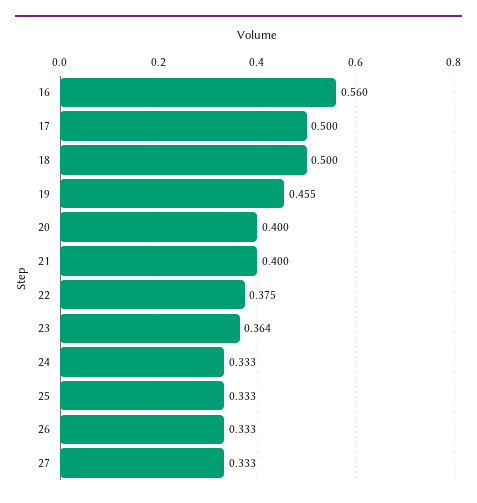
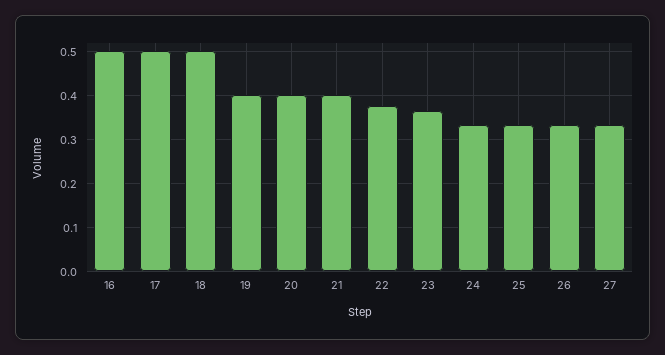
  {
-   "16": 0.56,
+   "16": 0.5,
    "17": 0.5,
    "18": 0.5,
-   "19": 0.455,
+   "19": 0.4,
    "20": 0.4,
    "21": 0.4,
    "22": 0.375,
    "23": 0.364,
    "24": 0.333,
    "25": 0.333,
    "26": 0.333,
    "27": 0.333
  }

